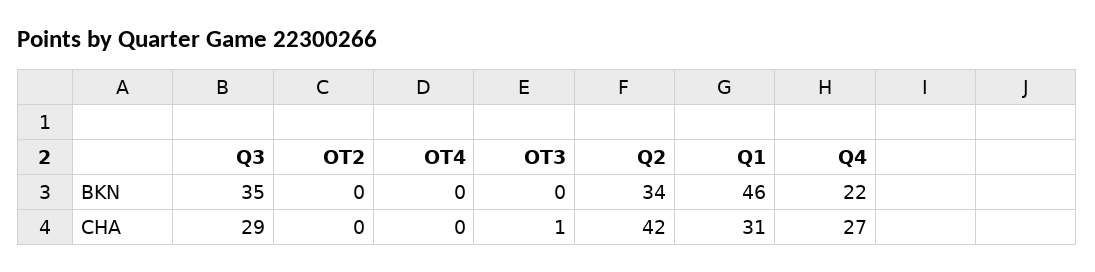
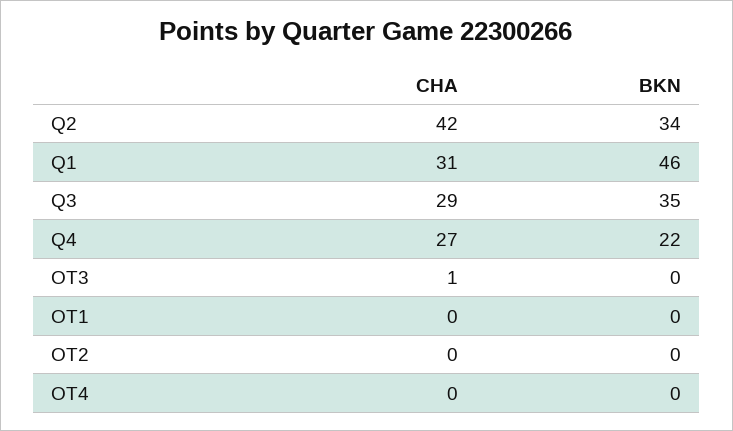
  {
    "Q3": {
      "BKN": 35,
      "CHA": 29
    },
    "OT2": {
      "BKN": 0,
      "CHA": 0
    },
    "OT4": {
      "BKN": 0,
      "CHA": 0
    },
    "OT3": {
      "BKN": 0,
      "CHA": 1
    },
    "Q2": {
      "BKN": 34,
      "CHA": 42
    },
    "Q1": {
      "BKN": 46,
      "CHA": 31
    },
    "Q4": {
      "BKN": 22,
      "CHA": 27
-   }
+   },
+   "OT1": {
+     "CHA": 0,
+     "BKN": 0
+   }
  }

